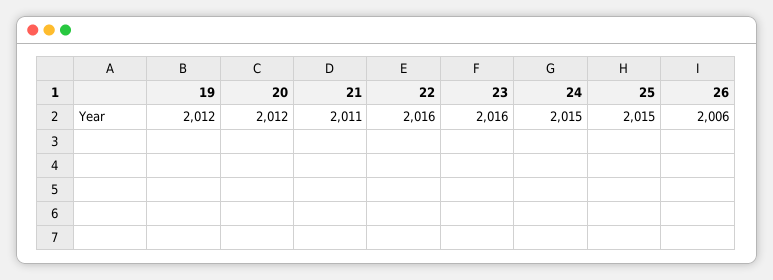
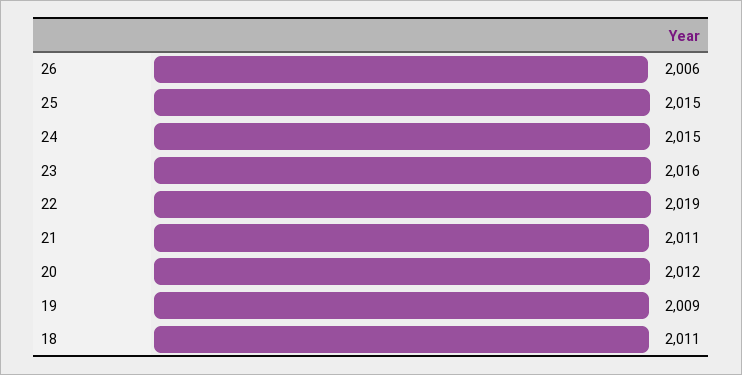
  {
-   "19": 2012,
+   "19": 2009,
    "20": 2012,
    "21": 2011,
-   "22": 2016,
+   "22": 2019,
    "23": 2016,
    "24": 2015,
    "25": 2015,
-   "26": 2006
+   "26": 2006,
+   "18": 2011
  }

